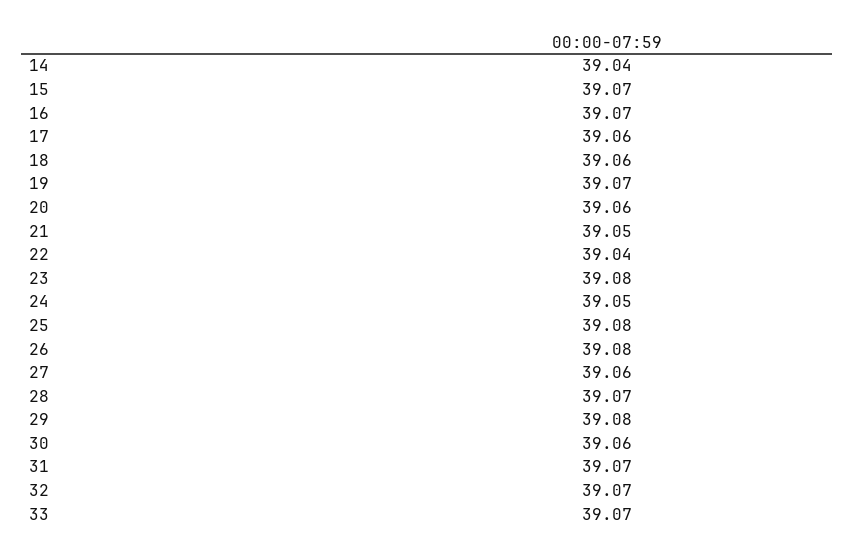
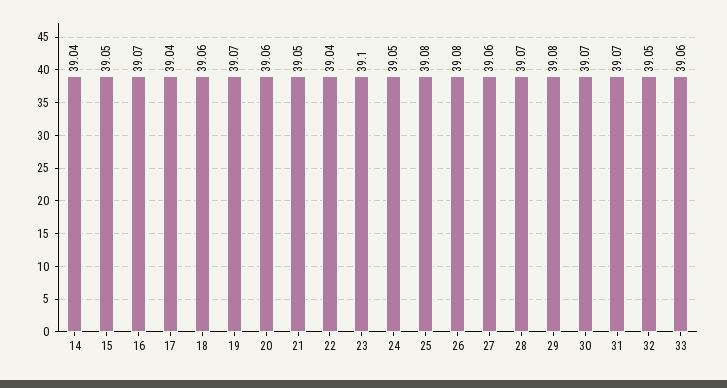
  {
    "14": 39.04,
-   "15": 39.07,
+   "15": 39.05,
    "16": 39.07,
-   "17": 39.06,
+   "17": 39.04,
    "18": 39.06,
    "19": 39.07,
    "20": 39.06,
    "21": 39.05,
    "22": 39.04,
-   "23": 39.08,
+   "23": 39.1,
    "24": 39.05,
    "25": 39.08,
    "26": 39.08,
    "27": 39.06,
    "28": 39.07,
    "29": 39.08,
-   "30": 39.06,
+   "30": 39.07,
    "31": 39.07,
-   "32": 39.07,
+   "32": 39.05,
-   "33": 39.07
+   "33": 39.06
  }

